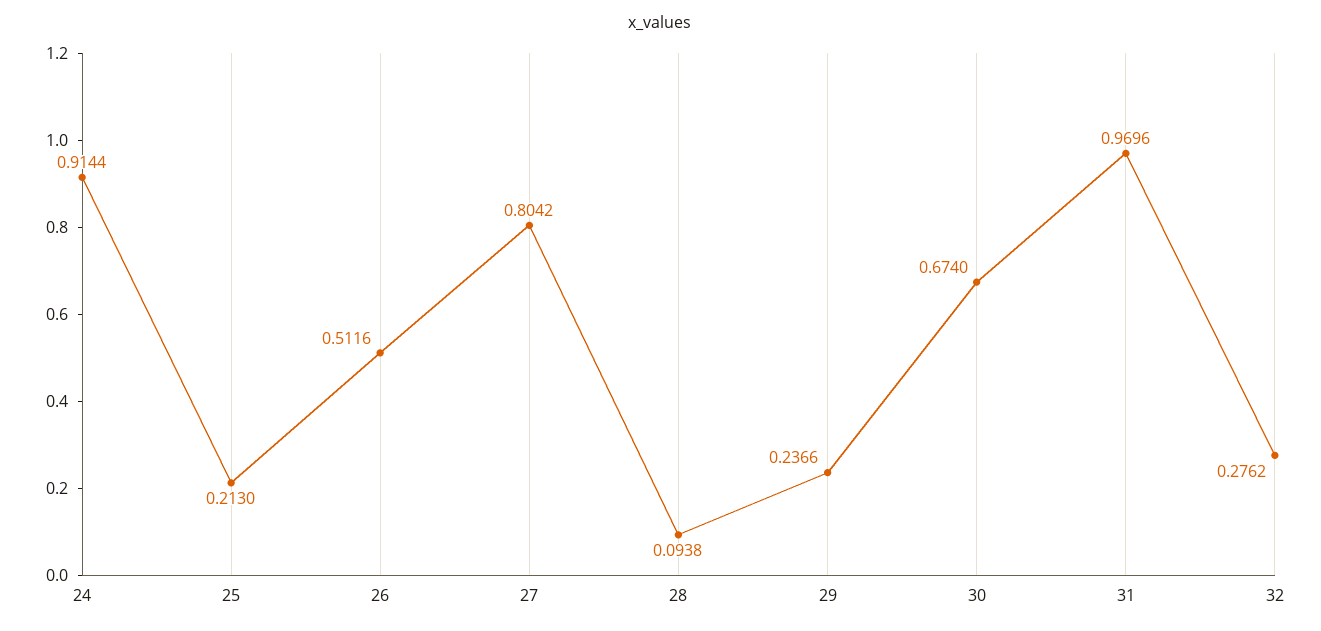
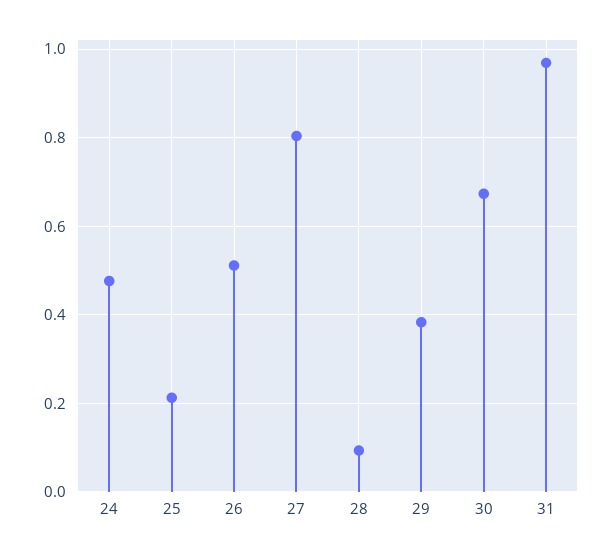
  {
-   "24": 0.9144,
+   "24": 0.48,
    "25": 0.213,
    "26": 0.5116,
    "27": 0.8042,
    "28": 0.0938,
-   "29": 0.2366,
+   "29": 0.38,
    "30": 0.674,
-   "31": 0.9696,
+   "31": 0.9696
-   "32": 0.2762
  }

